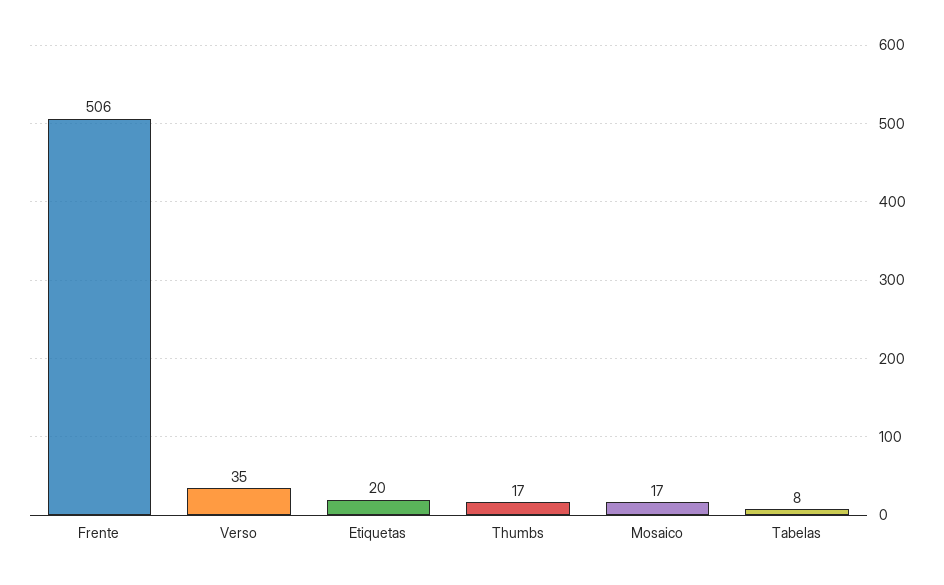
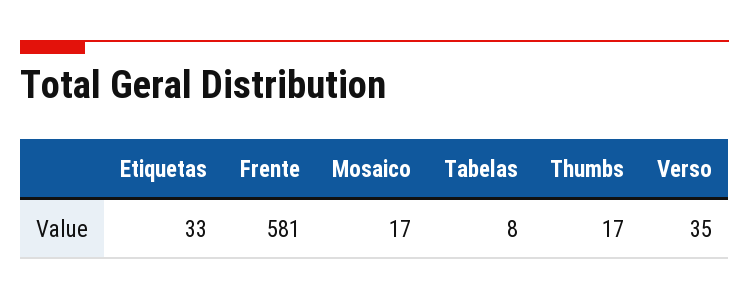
  {
-   "Frente": 506,
+   "Frente": 581,
    "Verso": 35,
-   "Etiquetas": 20,
+   "Etiquetas": 33,
    "Thumbs": 17,
    "Mosaico": 17,
    "Tabelas": 8
  }

